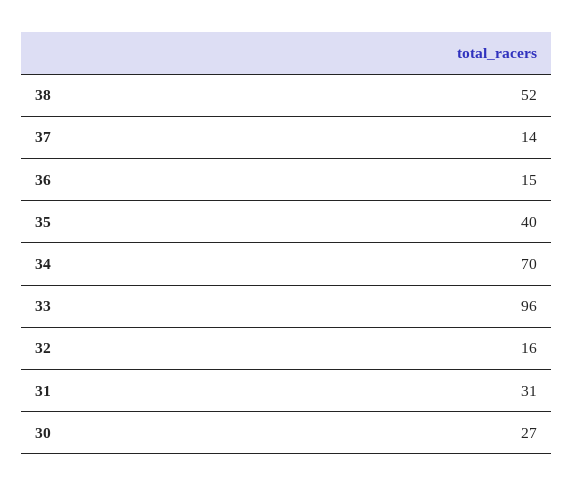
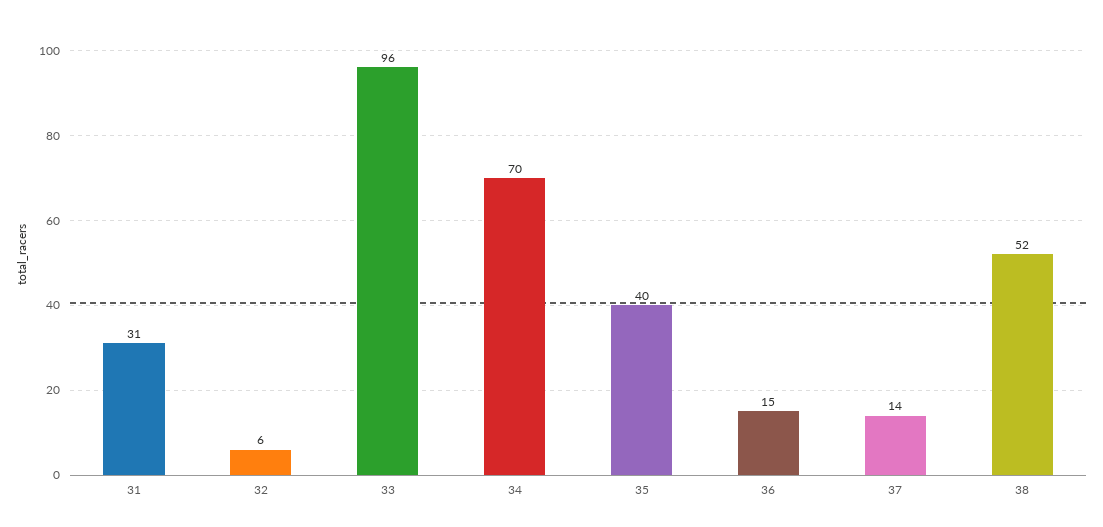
  {
    "38": 52,
    "37": 14,
    "36": 15,
    "35": 40,
    "34": 70,
    "33": 96,
-   "32": 16,
+   "32": 6,
-   "31": 31,
+   "31": 31
-   "30": 27
  }

